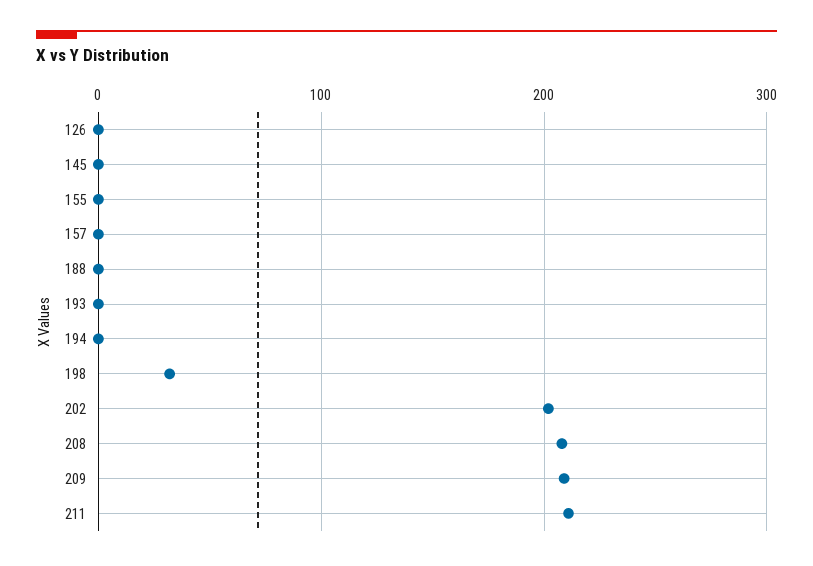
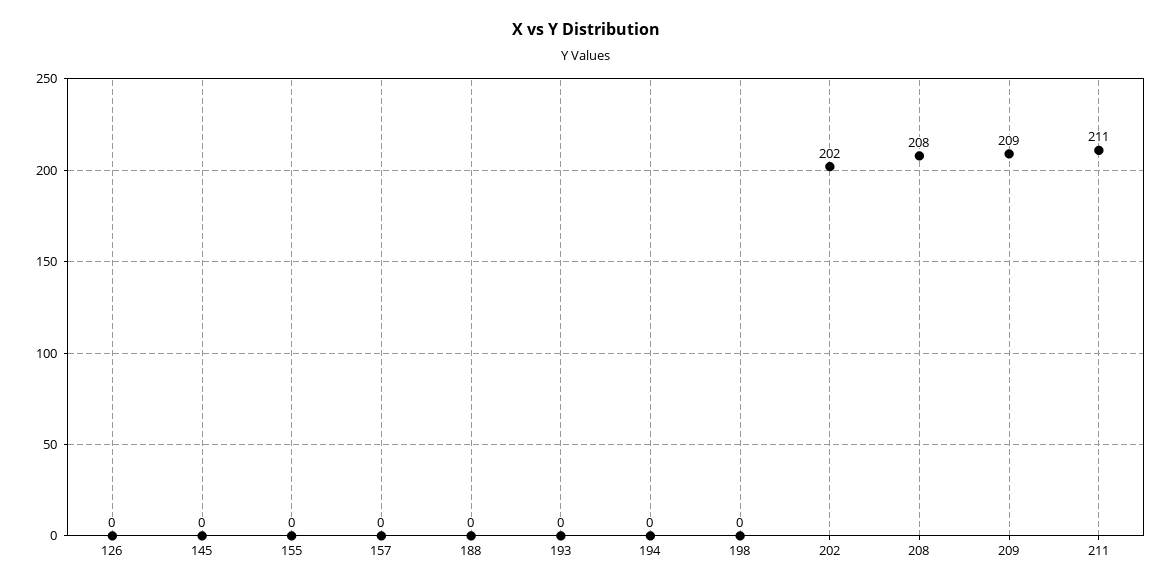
  {
    "126": 0,
    "145": 0,
    "155": 0,
    "157": 0,
    "188": 0,
    "193": 0,
    "194": 0,
-   "198": 30,
+   "198": 0,
    "202": 202,
    "208": 208,
    "209": 209,
    "211": 211
  }

